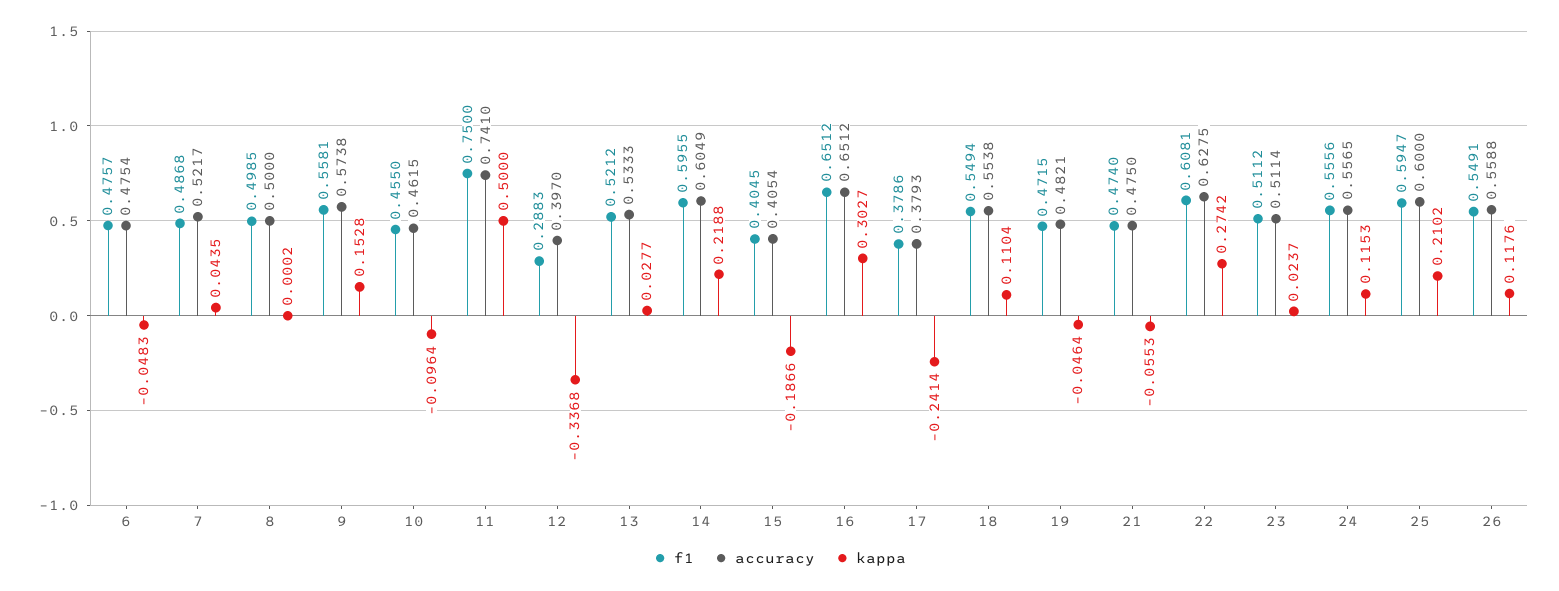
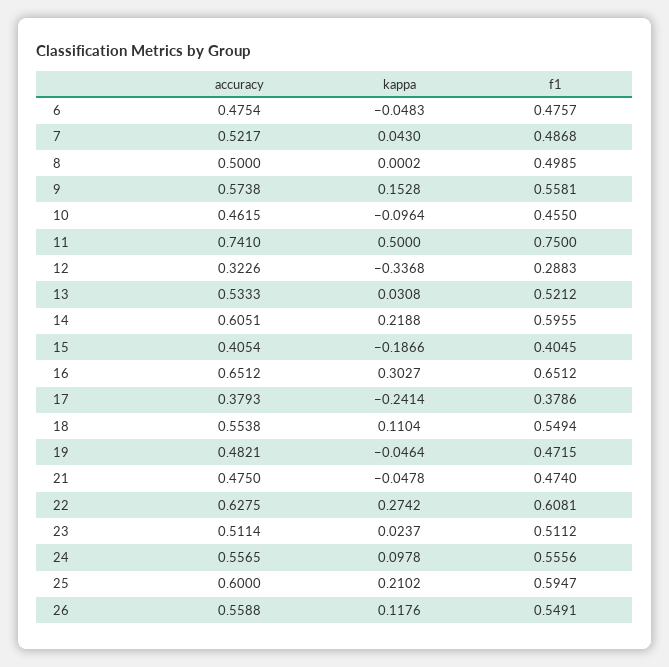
  {
    "f1": {
      "6": 0.4757,
      "7": 0.4868,
      "8": 0.4985,
      "9": 0.5581,
      "10": 0.455,
      "11": 0.75,
      "12": 0.2883,
      "13": 0.5212,
      "14": 0.5955,
      "15": 0.4045,
      "16": 0.6512,
      "17": 0.3786,
      "18": 0.5494,
      "19": 0.4715,
      "21": 0.474,
      "22": 0.6081,
      "23": 0.5112,
      "24": 0.5556,
      "25": 0.5947,
      "26": 0.5491
    },
    "accuracy": {
      "6": 0.4754,
      "7": 0.5217,
      "8": 0.5,
      "9": 0.5738,
      "10": 0.4615,
      "11": 0.741,
-     "12": 0.397,
+     "12": 0.3226,
      "13": 0.5333,
-     "14": 0.6049,
+     "14": 0.6051,
      "15": 0.4054,
      "16": 0.6512,
      "17": 0.3793,
      "18": 0.5538,
      "19": 0.4821,
      "21": 0.475,
      "22": 0.6275,
      "23": 0.5114,
      "24": 0.5565,
      "25": 0.6,
      "26": 0.5588
    },
    "kappa": {
      "6": -0.0483,
-     "7": 0.0435,
+     "7": 0.043,
      "8": 0.0002,
      "9": 0.1528,
      "10": -0.0964,
      "11": 0.5,
      "12": -0.3368,
-     "13": 0.0277,
+     "13": 0.0308,
      "14": 0.2188,
      "15": -0.1866,
      "16": 0.3027,
      "17": -0.2414,
      "18": 0.1104,
      "19": -0.0464,
-     "21": -0.0553,
+     "21": -0.0478,
      "22": 0.2742,
      "23": 0.0237,
-     "24": 0.1153,
+     "24": 0.0978,
      "25": 0.2102,
      "26": 0.1176
    }
  }

